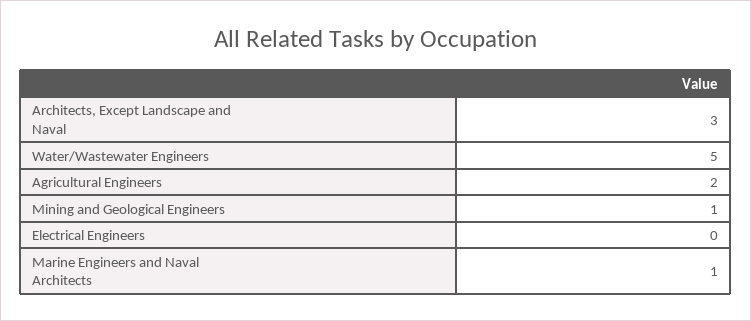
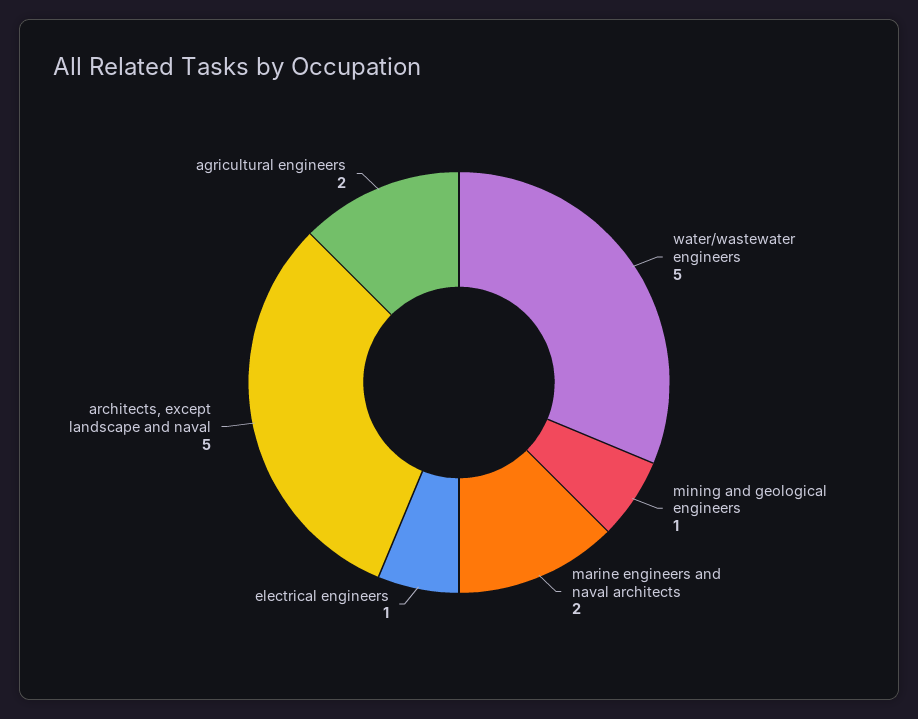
  {
-   "Architects, Except Landscape and Naval": 3,
+   "Architects, Except Landscape and Naval": 5,
    "Water/Wastewater Engineers": 5,
    "Agricultural Engineers": 2,
    "Mining and Geological Engineers": 1,
-   "Electrical Engineers": 0,
+   "Electrical Engineers": 1,
-   "Marine Engineers and Naval Architects": 1
+   "Marine Engineers and Naval Architects": 2
  }

